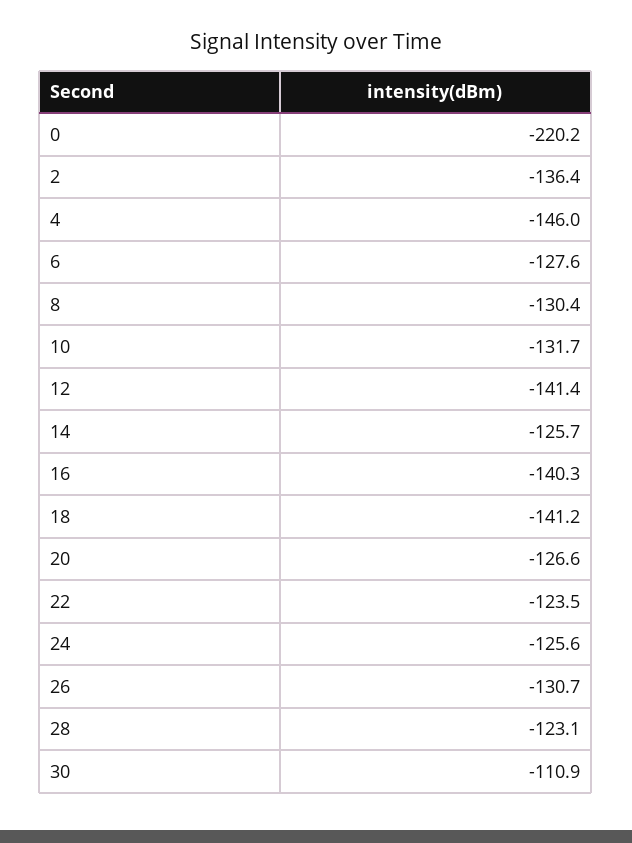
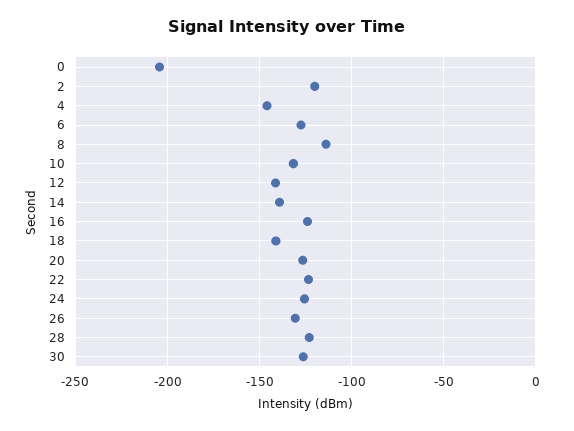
  {
-   "0": -220.2,
+   "0": -205,
-   "2": -136.4,
+   "2": -120,
    "4": -146,
    "6": -127.6,
-   "8": -130.4,
+   "8": -115,
    "10": -131.7,
    "12": -141.4,
-   "14": -125.7,
+   "14": -140,
-   "16": -140.3,
+   "16": -125,
    "18": -141.2,
    "20": -126.6,
    "22": -123.5,
    "24": -125.6,
    "26": -130.7,
    "28": -123.1,
-   "30": -110.9
+   "30": -125
  }

